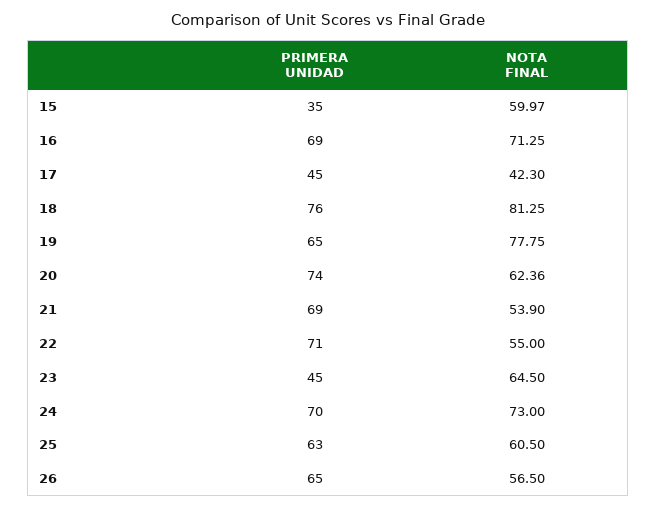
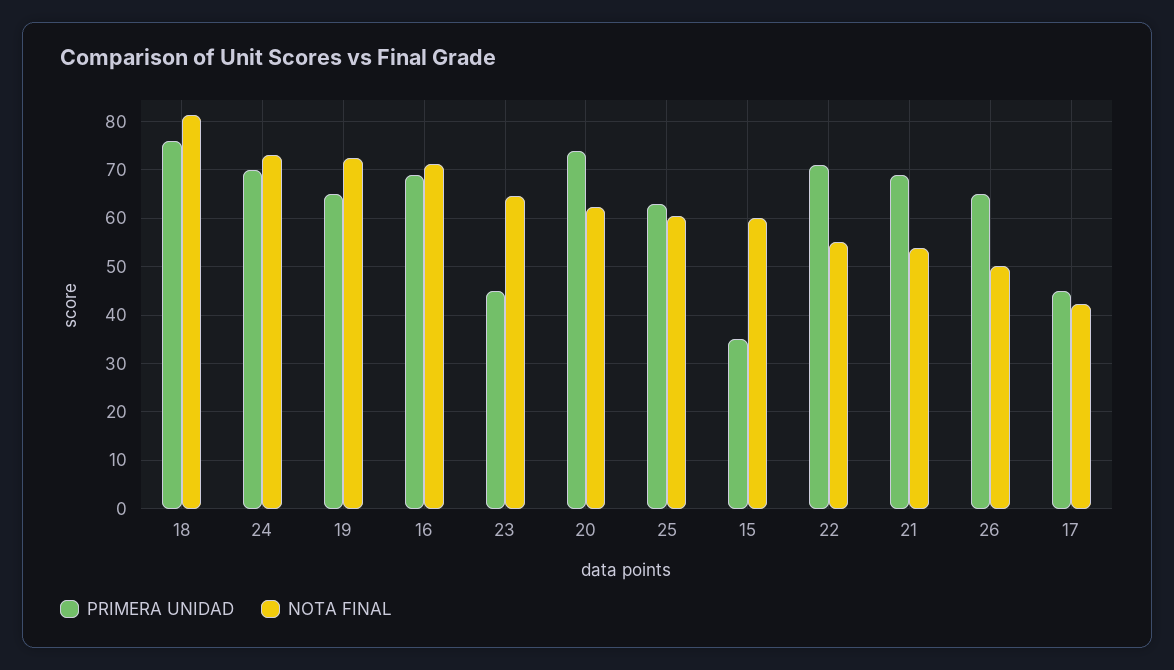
  {
    "PRIMERA UNIDAD": {
      "15": 35,
      "16": 69,
      "17": 45,
      "18": 76,
      "19": 65,
      "20": 74,
      "21": 69,
      "22": 71,
      "23": 45,
      "24": 70,
      "25": 63,
      "26": 65
    },
    "NOTA FINAL": {
      "15": 59.97,
      "16": 71.25,
      "17": 42.3,
      "18": 81.25,
-     "19": 77.75,
+     "19": 72,
      "20": 62.36,
      "21": 53.9,
      "22": 55,
      "23": 64.5,
      "24": 73,
      "25": 60.5,
-     "26": 56.5
+     "26": 50
    }
  }

